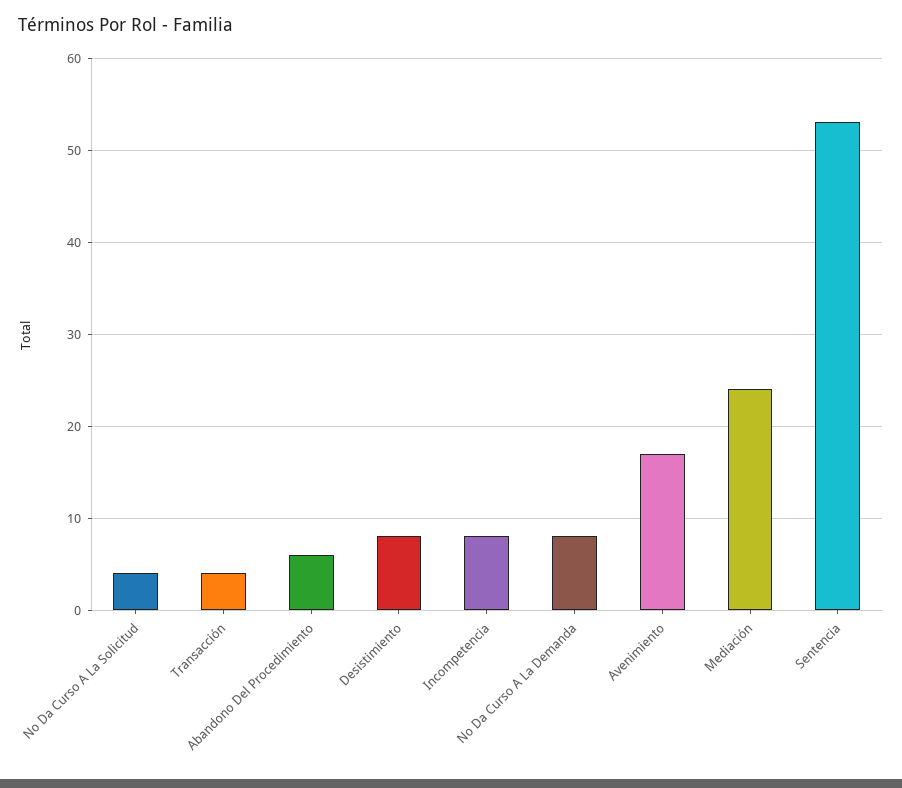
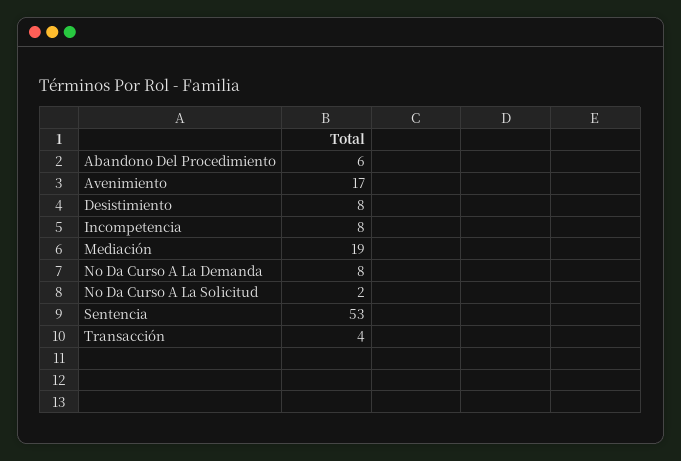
  {
-   "No Da Curso A La Solicitud": 4,
+   "No Da Curso A La Solicitud": 2,
    "Transacción": 4,
    "Abandono Del Procedimiento": 6,
    "Desistimiento": 8,
    "Incompetencia": 8,
    "No Da Curso A La Demanda": 8,
    "Avenimiento": 17,
-   "Mediación": 24,
+   "Mediación": 19,
    "Sentencia": 53
  }

